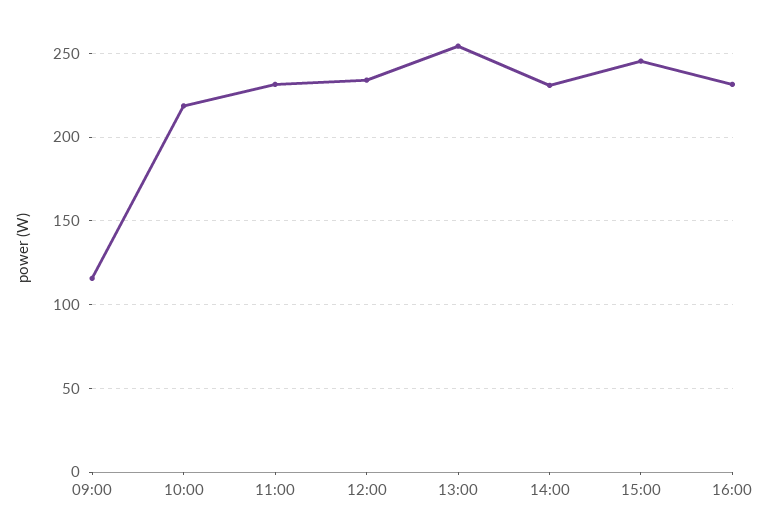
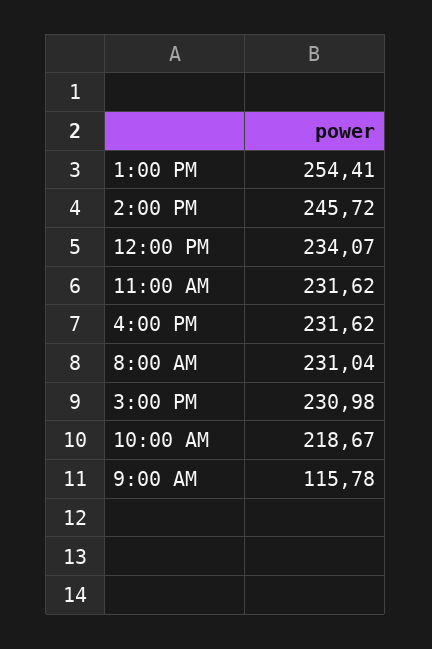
  {
    "09:00": 115.78,
    "10:00": 218.67,
    "11:00": 231.62,
    "12:00": 234.07,
    "13:00": 254.41,
-   "14:00": 230,
+   "14:00": 245.72,
-   "15:00": 245,
+   "15:00": 230.98,
-   "16:00": 231.62
+   "16:00": 231.62,
+   "8:00 AM": 231.04
  }

